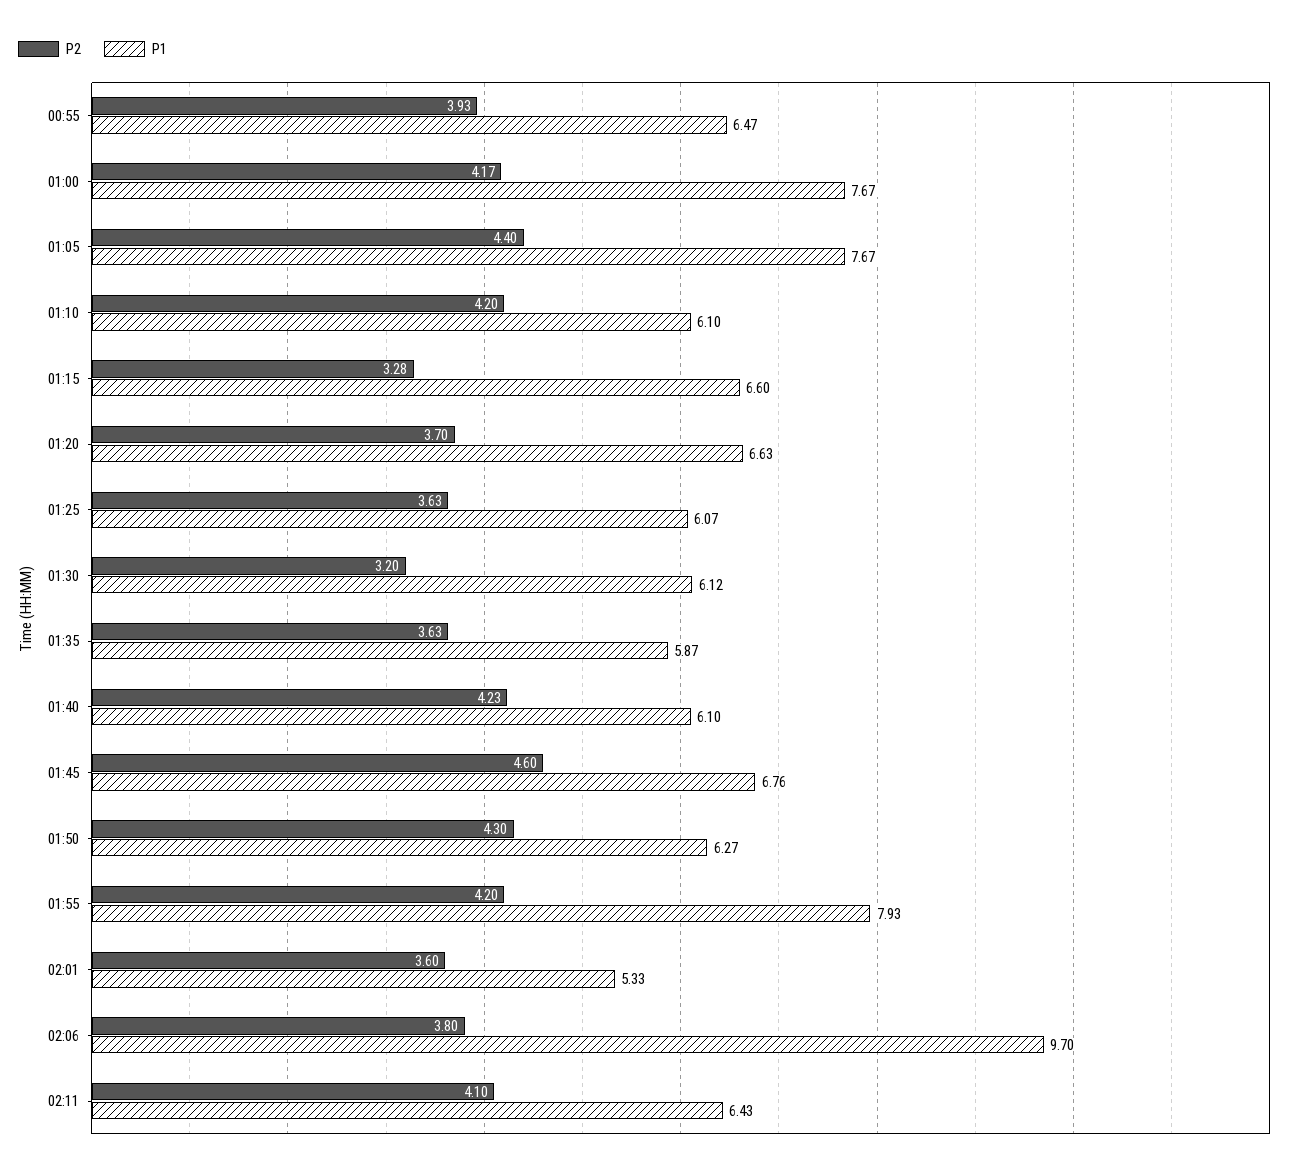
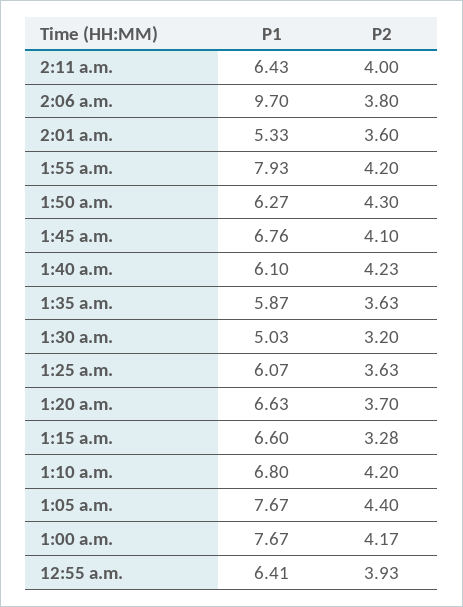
  {
    "P2": {
      "00:55": 3.93,
      "01:00": 4.17,
      "01:05": 4.4,
      "01:10": 4.2,
      "01:15": 3.28,
      "01:20": 3.7,
      "01:25": 3.63,
      "01:30": 3.2,
      "01:35": 3.63,
      "01:40": 4.23,
-     "01:45": 4.6,
+     "01:45": 4.1,
      "01:50": 4.3,
      "01:55": 4.2,
      "02:01": 3.6,
      "02:06": 3.8,
-     "02:11": 4.1
+     "02:11": 4
    },
    "P1": {
-     "00:55": 6.47,
+     "00:55": 6.41,
      "01:00": 7.67,
      "01:05": 7.67,
-     "01:10": 6.1,
+     "01:10": 6.8,
      "01:15": 6.6,
      "01:20": 6.63,
      "01:25": 6.07,
-     "01:30": 6.12,
+     "01:30": 5.03,
      "01:35": 5.87,
      "01:40": 6.1,
      "01:45": 6.76,
      "01:50": 6.27,
      "01:55": 7.93,
      "02:01": 5.33,
      "02:06": 9.7,
      "02:11": 6.43
    }
  }

